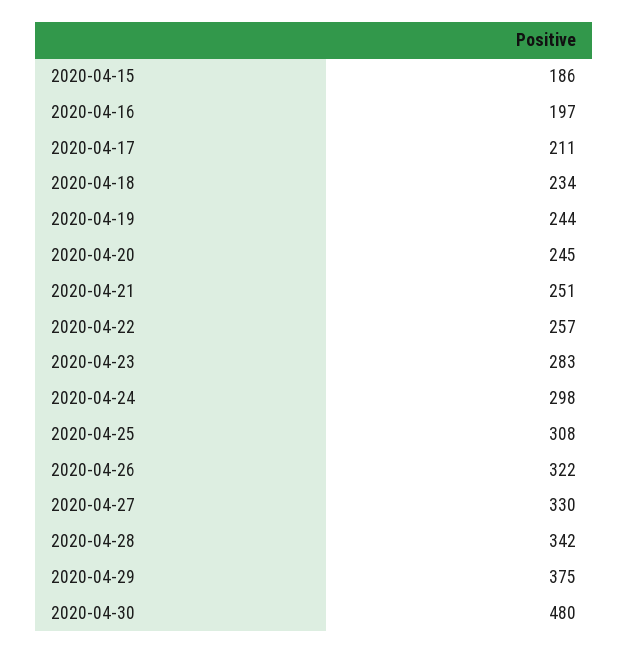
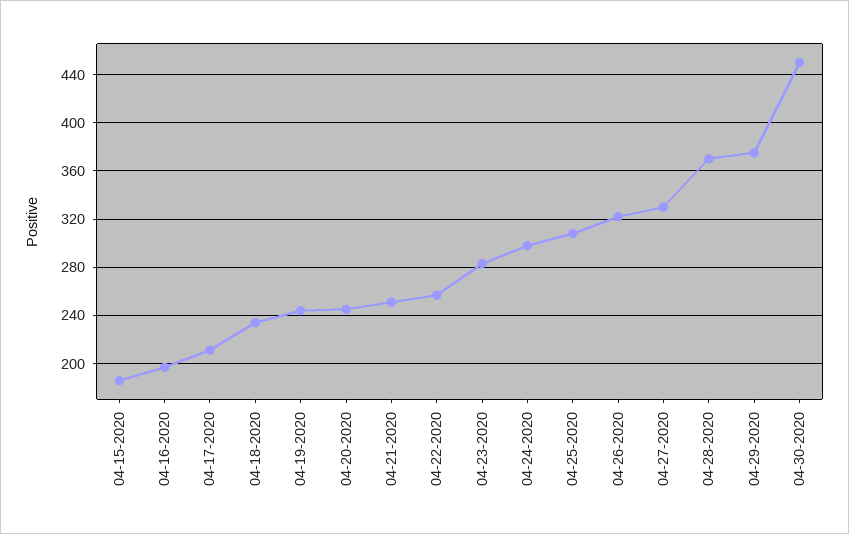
  {
    "2020-04-15": 186,
    "2020-04-16": 197,
    "2020-04-17": 211,
    "2020-04-18": 234,
    "2020-04-19": 244,
    "2020-04-20": 245,
    "2020-04-21": 251,
    "2020-04-22": 257,
    "2020-04-23": 283,
    "2020-04-24": 298,
    "2020-04-25": 308,
    "2020-04-26": 322,
    "2020-04-27": 330,
-   "2020-04-28": 342,
+   "2020-04-28": 370,
    "2020-04-29": 375,
-   "2020-04-30": 480
+   "2020-04-30": 450
  }

